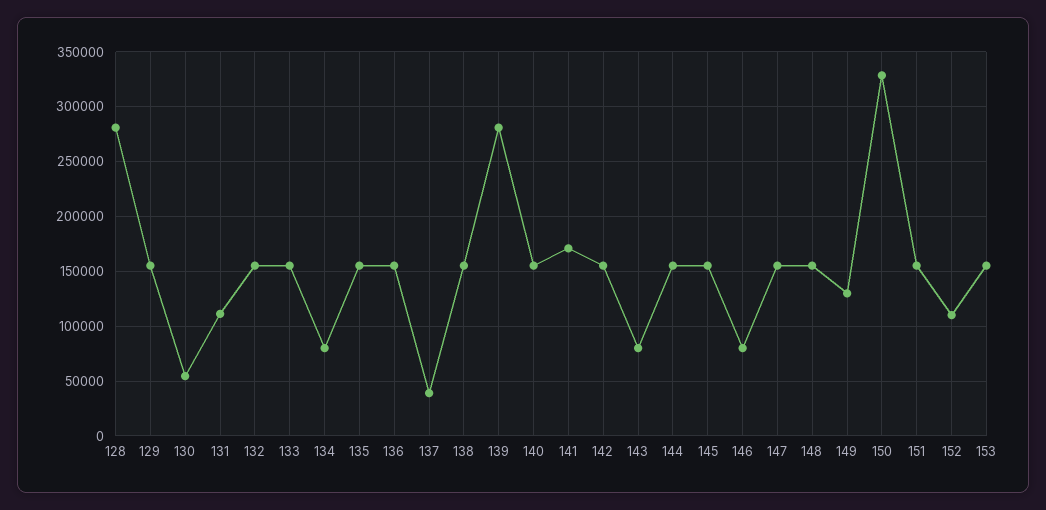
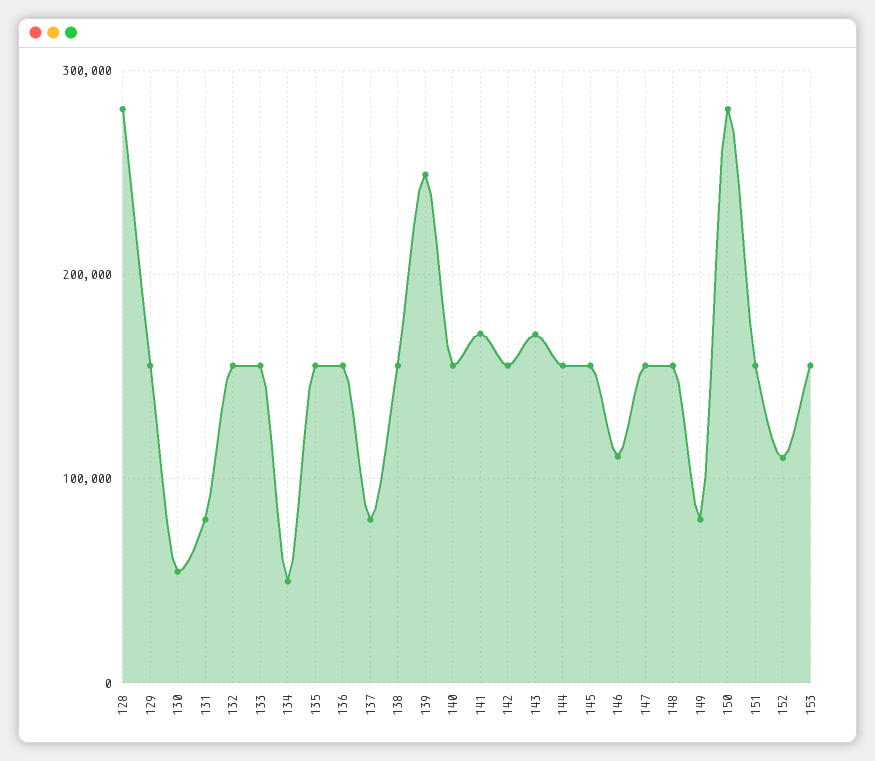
  {
    "128": 280000,
    "129": 160000,
    "130": 50000,
-   "131": 110000,
+   "131": 80000,
    "132": 160000,
    "133": 160000,
-   "134": 80000,
+   "134": 50000,
    "135": 160000,
    "136": 160000,
-   "137": 40000,
+   "137": 80000,
    "138": 160000,
-   "139": 280000,
+   "139": 250000,
    "140": 160000,
    "141": 170000,
    "142": 160000,
-   "143": 80000,
+   "143": 170000,
    "144": 160000,
    "145": 160000,
-   "146": 80000,
+   "146": 110000,
    "147": 160000,
    "148": 160000,
-   "149": 130000,
+   "149": 80000,
-   "150": 330000,
+   "150": 280000,
    "151": 160000,
    "152": 110000,
    "153": 160000
  }

